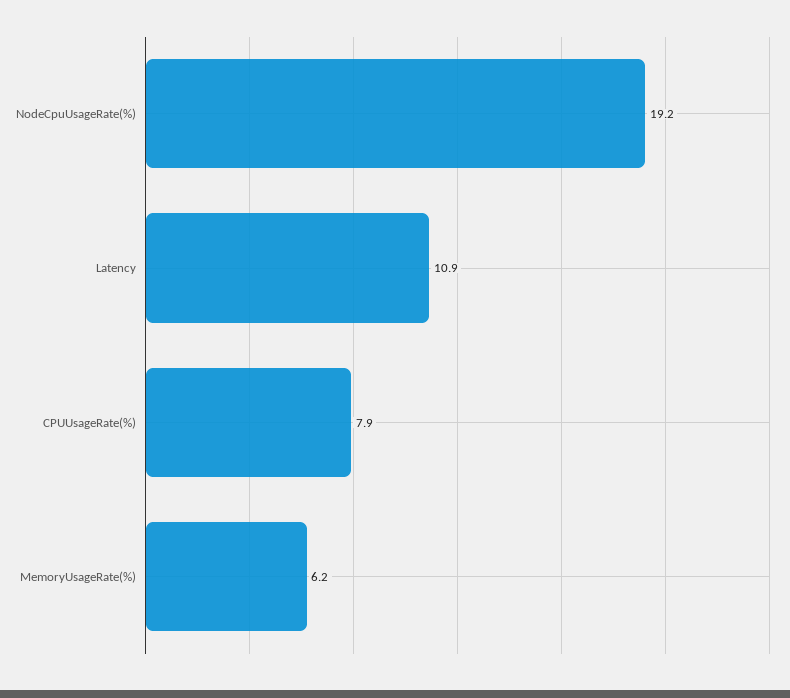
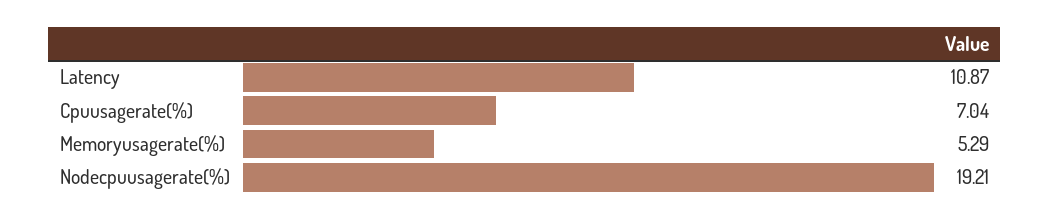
  {
    "NodeCpuUsageRate(%)": 19.21,
    "Latency": 10.87,
-   "CPUUsageRate(%)": 7.9,
+   "CPUUsageRate(%)": 7.04,
-   "MemoryUsageRate(%)": 6.2
+   "MemoryUsageRate(%)": 5.29
  }

